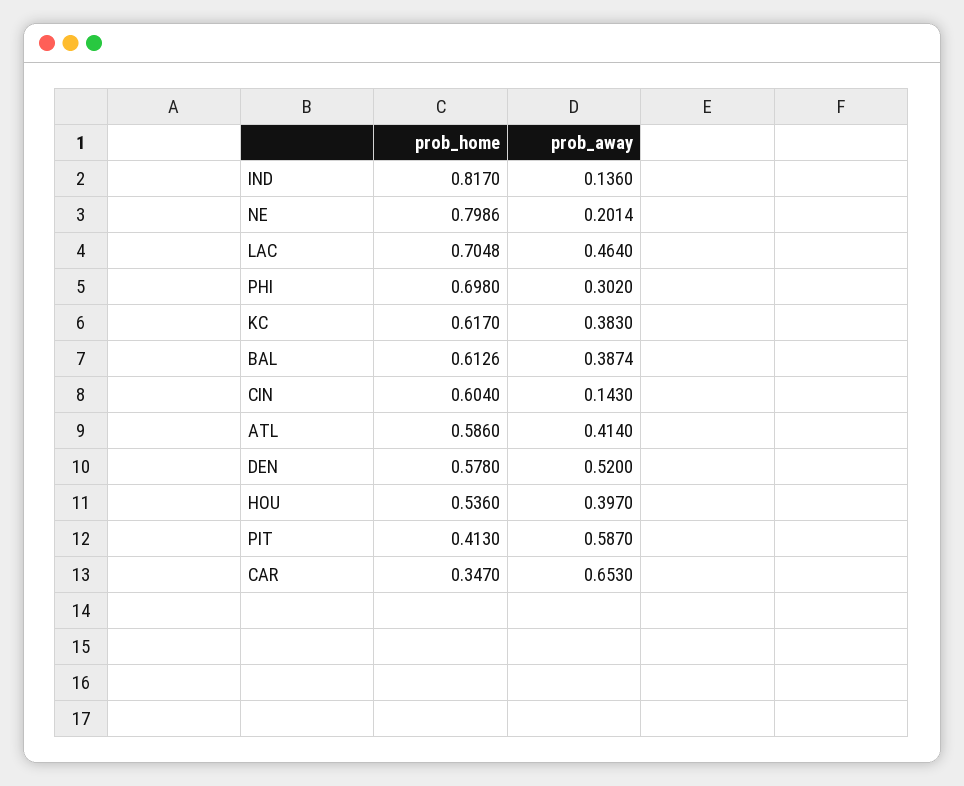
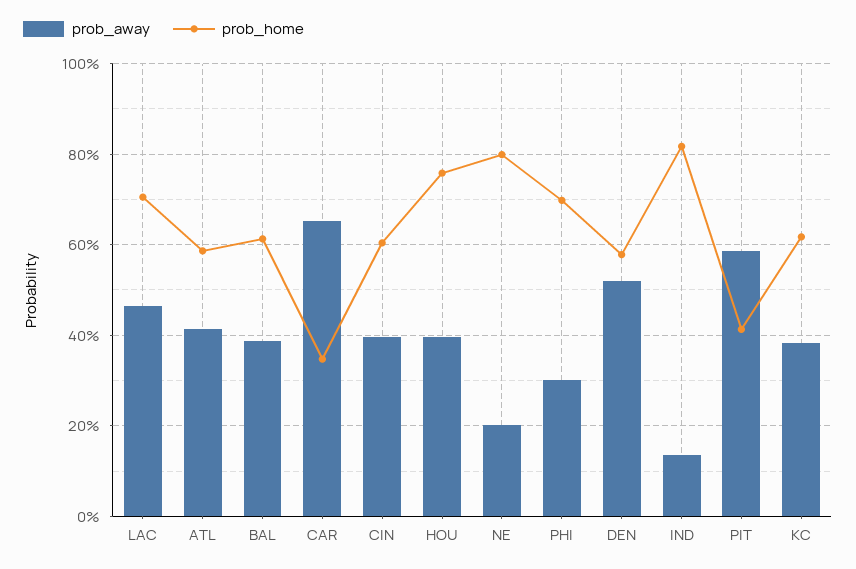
  {
    "prob_home": {
      "IND": 0.817,
      "NE": 0.7986,
      "LAC": 0.7048,
      "PHI": 0.698,
      "KC": 0.617,
      "BAL": 0.6126,
      "CIN": 0.604,
      "ATL": 0.586,
      "DEN": 0.578,
-     "HOU": 0.536,
+     "HOU": 0.76,
      "PIT": 0.413,
      "CAR": 0.347
    },
    "prob_away": {
      "IND": 0.136,
      "NE": 0.2014,
      "LAC": 0.464,
      "PHI": 0.302,
      "KC": 0.383,
      "BAL": 0.3874,
-     "CIN": 0.143,
+     "CIN": 0.4,
      "ATL": 0.414,
      "DEN": 0.52,
      "HOU": 0.397,
      "PIT": 0.587,
      "CAR": 0.653
    }
  }

